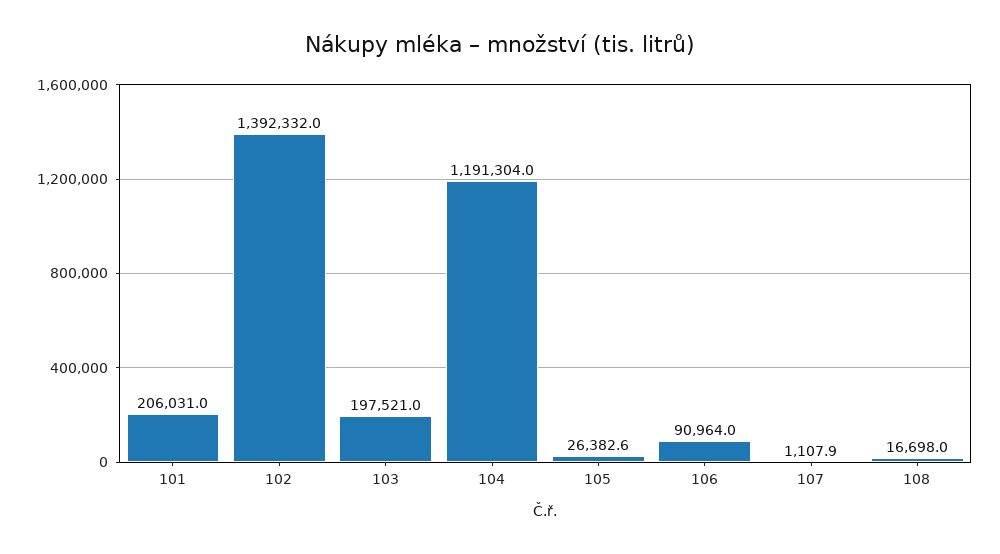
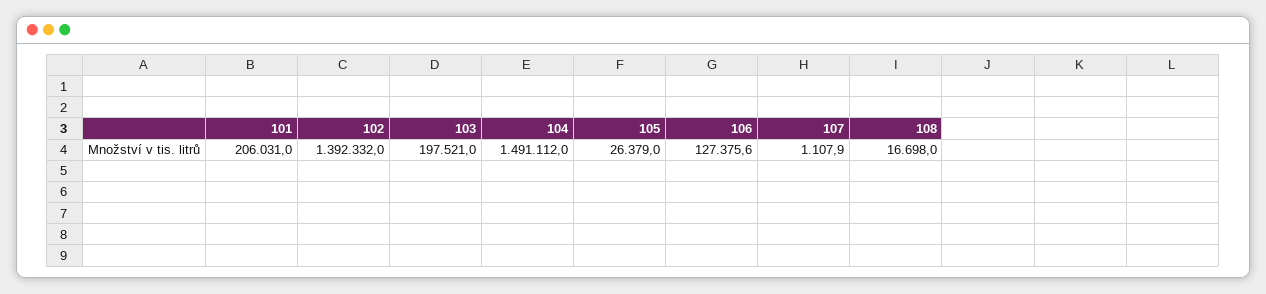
  {
    "101": 206031,
    "102": 1392332,
    "103": 197521,
-   "104": 1191304,
+   "104": 1491112,
-   "105": 26382.6,
+   "105": 26379,
-   "106": 90964,
+   "106": 127375.6,
    "107": 1107.9,
    "108": 16698
  }

